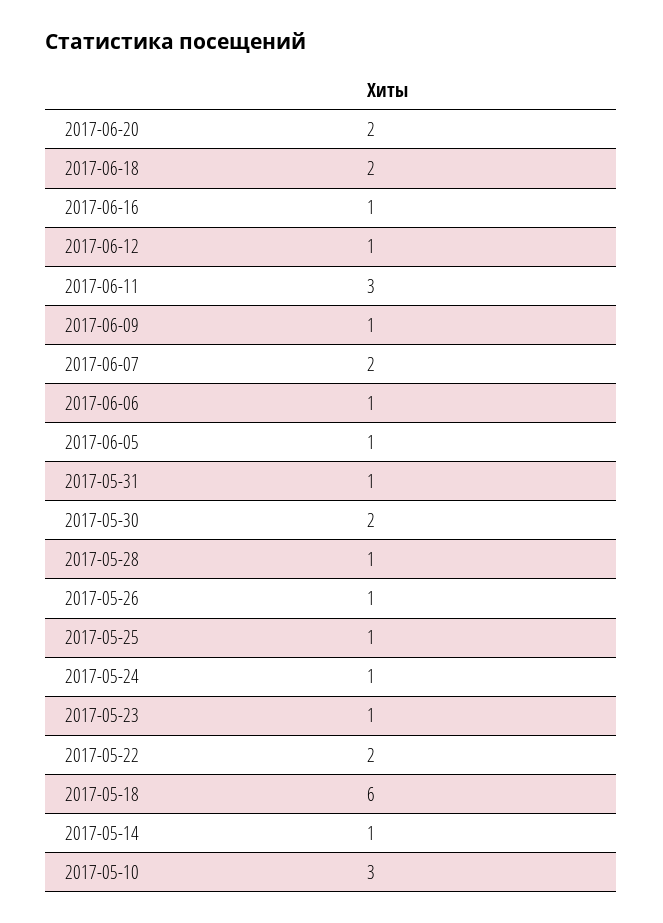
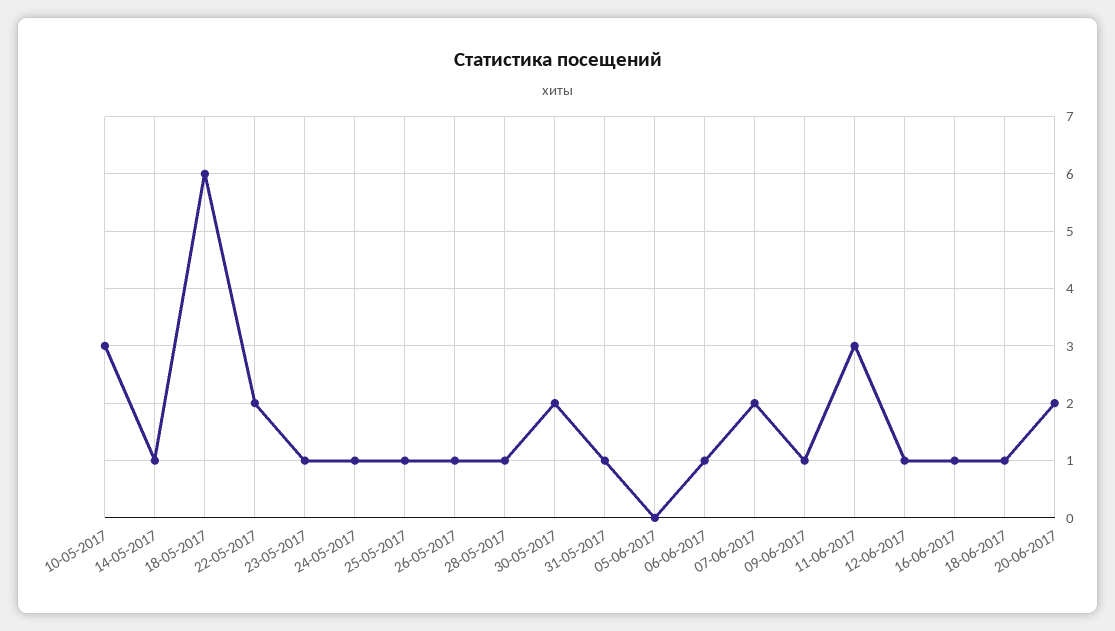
  {
    "2017-06-20": 2,
-   "2017-06-18": 2,
+   "2017-06-18": 1,
    "2017-06-16": 1,
    "2017-06-12": 1,
    "2017-06-11": 3,
    "2017-06-09": 1,
    "2017-06-07": 2,
    "2017-06-06": 1,
-   "2017-06-05": 1,
+   "2017-06-05": 0,
    "2017-05-31": 1,
    "2017-05-30": 2,
    "2017-05-28": 1,
    "2017-05-26": 1,
    "2017-05-25": 1,
    "2017-05-24": 1,
    "2017-05-23": 1,
    "2017-05-22": 2,
    "2017-05-18": 6,
    "2017-05-14": 1,
    "2017-05-10": 3
  }

